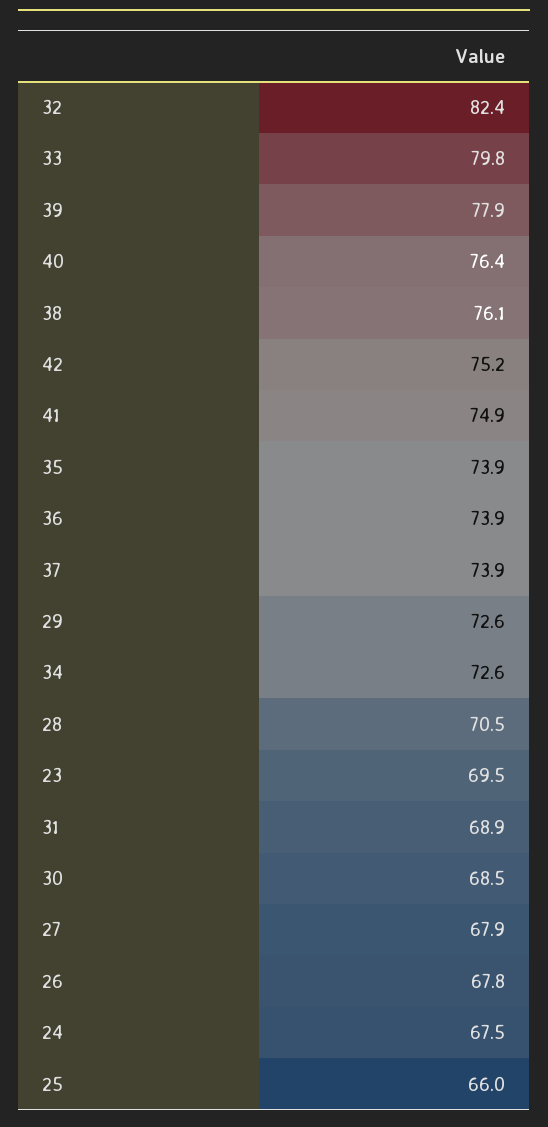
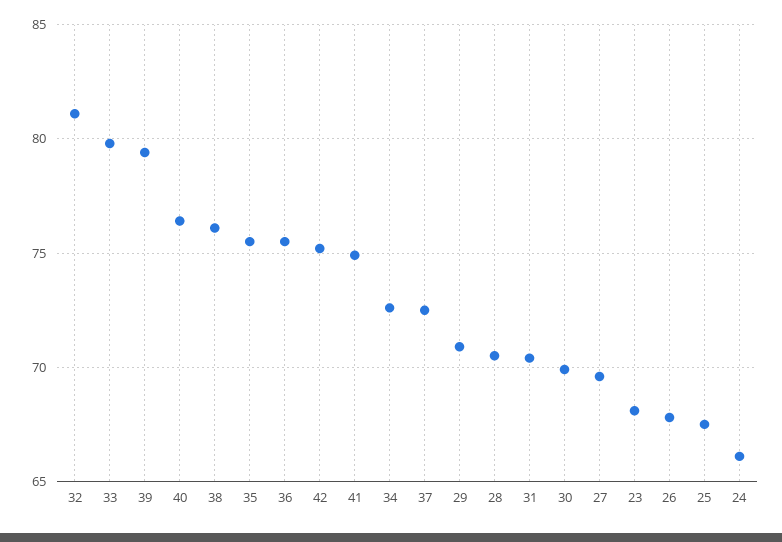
  {
-   "32": 82.4,
+   "32": 81,
    "33": 79.8,
-   "39": 77.9,
+   "39": 79.5,
    "40": 76.4,
    "38": 76.1,
    "42": 75.2,
    "41": 74.9,
-   "35": 73.9,
+   "35": 75.5,
-   "36": 73.9,
+   "36": 75.5,
-   "37": 73.9,
+   "37": 72.5,
-   "29": 72.6,
+   "29": 71,
    "34": 72.6,
    "28": 70.5,
-   "23": 69.5,
+   "23": 68,
-   "31": 68.9,
+   "31": 70.5,
-   "30": 68.5,
+   "30": 70,
-   "27": 67.9,
+   "27": 69.5,
    "26": 67.8,
-   "24": 67.5,
+   "24": 66,
-   "25": 66
+   "25": 67.5
  }

